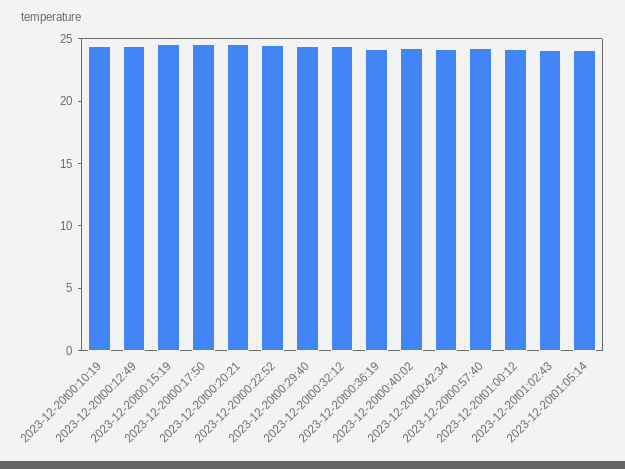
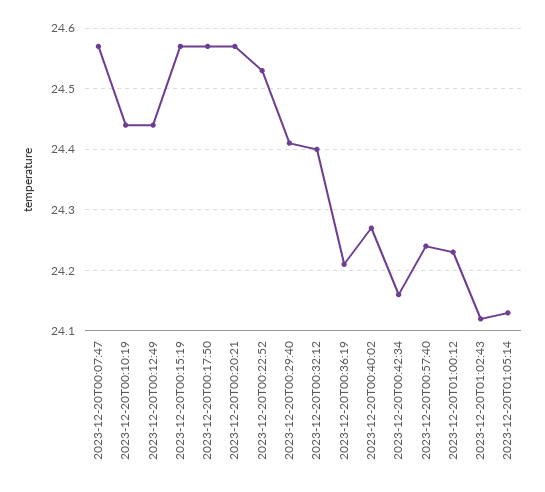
  {
    "2023-12-20t00:10:19": 24.44,
    "2023-12-20t00:12:49": 24.44,
    "2023-12-20t00:15:19": 24.57,
    "2023-12-20t00:17:50": 24.57,
    "2023-12-20t00:20:21": 24.57,
    "2023-12-20t00:22:52": 24.53,
    "2023-12-20t00:29:40": 24.41,
    "2023-12-20t00:32:12": 24.4,
    "2023-12-20t00:36:19": 24.21,
    "2023-12-20t00:40:02": 24.27,
    "2023-12-20t00:42:34": 24.16,
    "2023-12-20t00:57:40": 24.24,
    "2023-12-20t01:00:12": 24.23,
    "2023-12-20t01:02:43": 24.12,
-   "2023-12-20t01:05:14": 24.13
+   "2023-12-20t01:05:14": 24.13,
+   "2023-12-20T00:07:47": 24.57
  }

